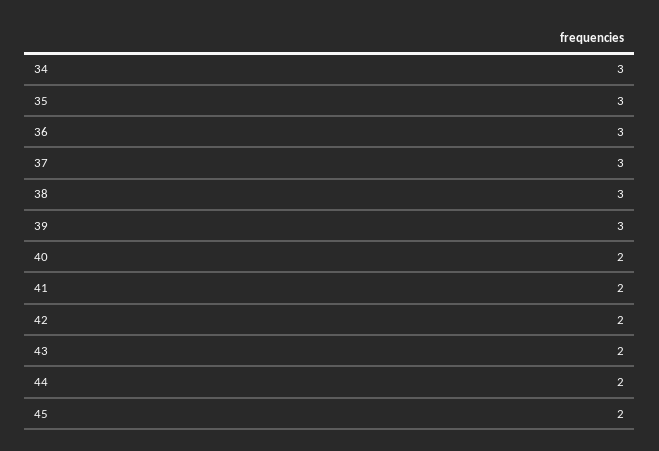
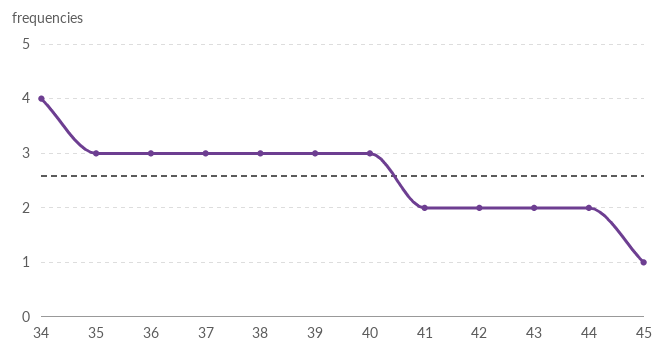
  {
-   "34": 3,
+   "34": 4,
    "35": 3,
    "36": 3,
    "37": 3,
    "38": 3,
    "39": 3,
-   "40": 2,
+   "40": 3,
    "41": 2,
    "42": 2,
    "43": 2,
    "44": 2,
-   "45": 2
+   "45": 1
  }

